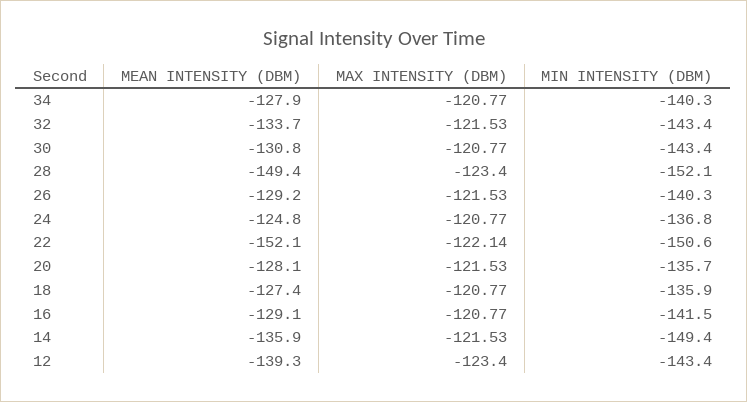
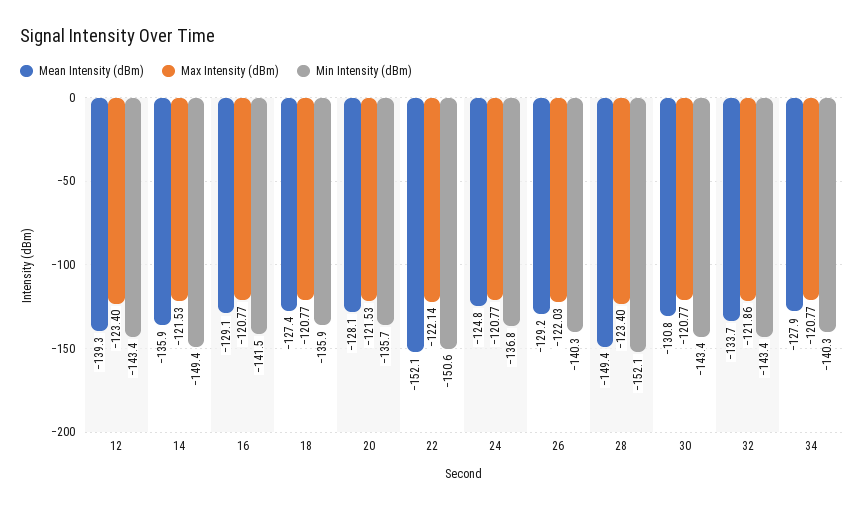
  {
    "MEAN INTENSITY (DBM)": {
      "34": -127.9,
      "32": -133.7,
      "30": -130.8,
      "28": -149.4,
      "26": -129.2,
      "24": -124.8,
      "22": -152.1,
      "20": -128.1,
      "18": -127.4,
      "16": -129.1,
      "14": -135.9,
      "12": -139.3
    },
    "MAX INTENSITY (DBM)": {
      "34": -120.77,
-     "32": -121.53,
+     "32": -121.86,
      "30": -120.77,
      "28": -123.4,
-     "26": -121.53,
+     "26": -122.03,
      "24": -120.77,
      "22": -122.14,
      "20": -121.53,
      "18": -120.77,
      "16": -120.77,
      "14": -121.53,
      "12": -123.4
    },
    "MIN INTENSITY (DBM)": {
      "34": -140.3,
      "32": -143.4,
      "30": -143.4,
      "28": -152.1,
      "26": -140.3,
      "24": -136.8,
      "22": -150.6,
      "20": -135.7,
      "18": -135.9,
      "16": -141.5,
      "14": -149.4,
      "12": -143.4
    }
  }

